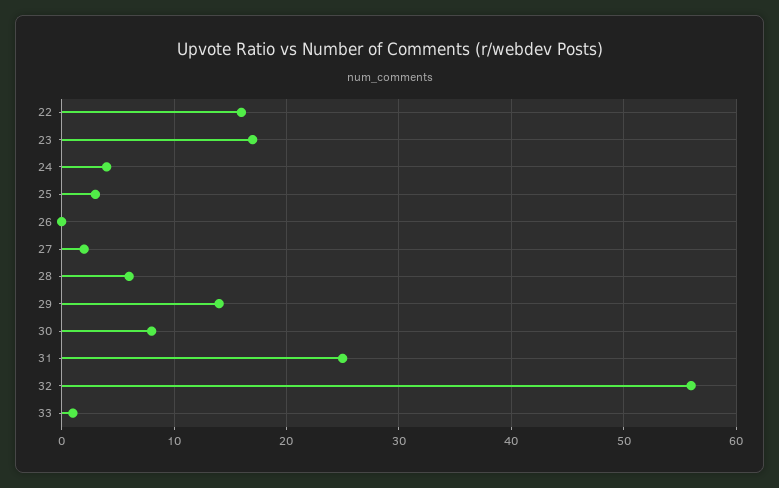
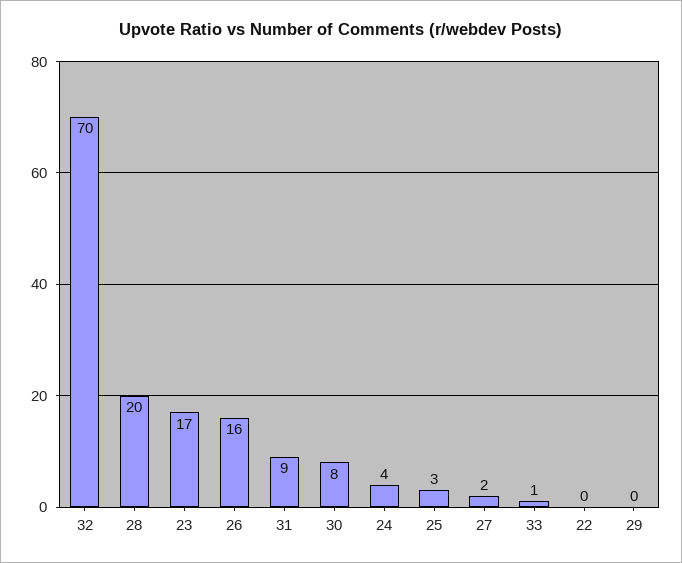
  {
-   "22": 16,
+   "22": 0,
    "23": 17,
    "24": 4,
    "25": 3,
-   "26": 0,
+   "26": 16,
    "27": 2,
-   "28": 6,
+   "28": 20,
-   "29": 14,
+   "29": 0,
    "30": 8,
-   "31": 25,
+   "31": 9,
-   "32": 56,
+   "32": 70,
    "33": 1
  }

